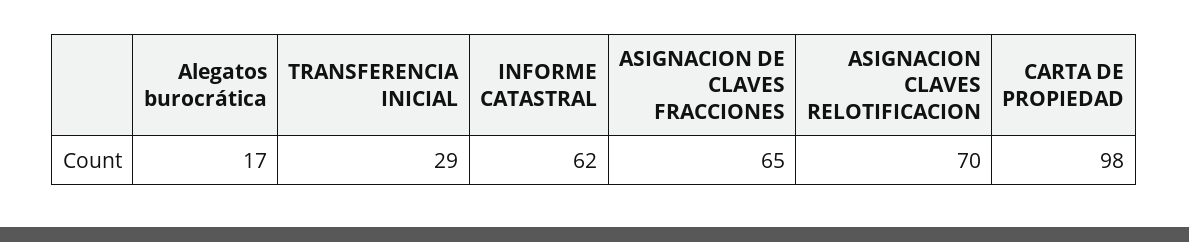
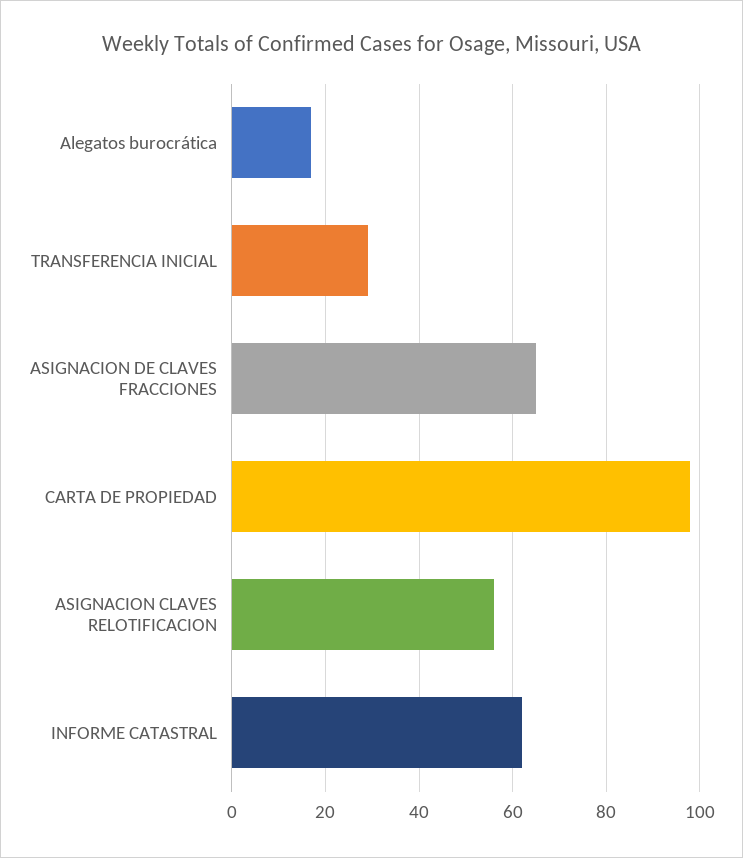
  {
    "Alegatos burocrática": 17,
    "TRANSFERENCIA INICIAL": 29,
    "INFORME CATASTRAL": 62,
    "ASIGNACION DE CLAVES FRACCIONES": 65,
-   "ASIGNACION CLAVES RELOTIFICACION": 70,
+   "ASIGNACION CLAVES RELOTIFICACION": 55,
    "CARTA DE PROPIEDAD": 98
  }

